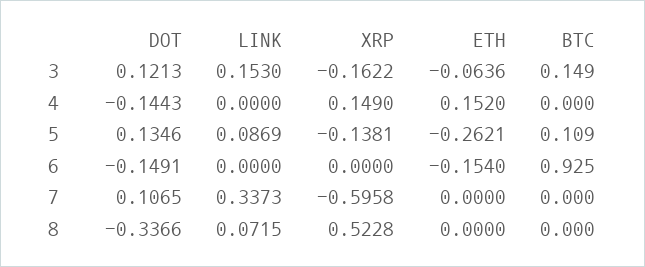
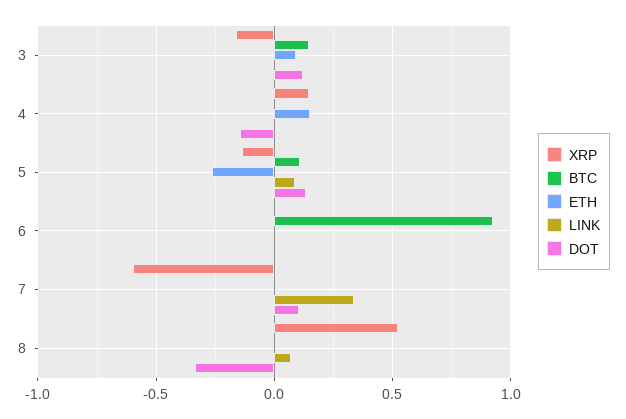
  {
    "DOT": {
      "3": 0.1213,
      "4": -0.1443,
      "5": 0.1346,
-     "6": -0.1491,
+     "6": 0,
      "7": 0.1065,
      "8": -0.3366
    },
    "LINK": {
-     "3": 0.153,
+     "3": 0,
      "4": 0,
      "5": 0.0869,
      "6": 0,
      "7": 0.3373,
      "8": 0.0715
    },
    "XRP": {
      "3": -0.1622,
      "4": 0.149,
      "5": -0.1381,
      "6": 0,
      "7": -0.5958,
      "8": 0.5228
    },
    "ETH": {
-     "3": -0.0636,
+     "3": 0.1,
      "4": 0.152,
      "5": -0.2621,
-     "6": -0.154,
+     "6": 0,
      "7": 0,
      "8": 0
    },
    "BTC": {
      "3": 0.149,
      "4": 0,
      "5": 0.109,
      "6": 0.925,
      "7": 0,
      "8": 0
    }
  }

